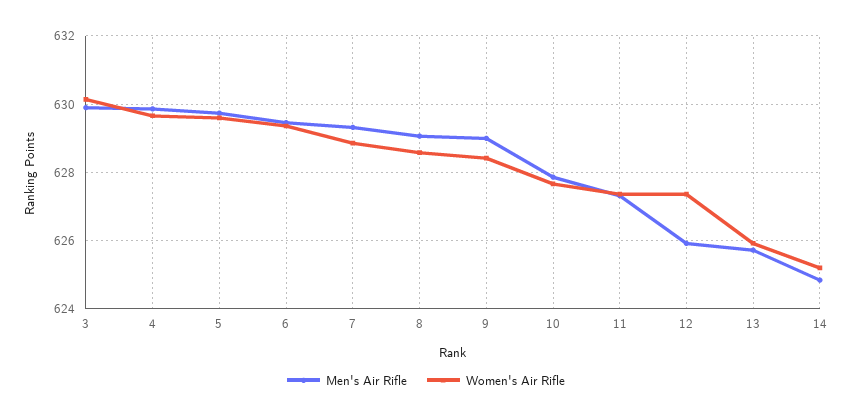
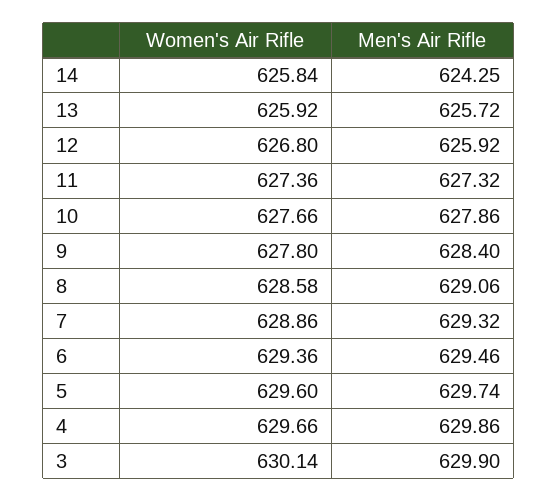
  {
    "Men's Air Rifle": {
      "3": 629.9,
      "4": 629.86,
      "5": 629.74,
      "6": 629.46,
      "7": 629.32,
      "8": 629.06,
-     "9": 629,
+     "9": 628.4,
      "10": 627.86,
      "11": 627.32,
      "12": 625.92,
      "13": 625.72,
-     "14": 624.8
+     "14": 624.25
    },
    "Women's Air Rifle": {
      "3": 630.14,
      "4": 629.66,
      "5": 629.6,
      "6": 629.36,
      "7": 628.86,
      "8": 628.58,
-     "9": 628.4,
+     "9": 627.8,
      "10": 627.66,
      "11": 627.36,
-     "12": 627.4,
+     "12": 626.8,
      "13": 625.92,
-     "14": 625.2
+     "14": 625.84
    }
  }

